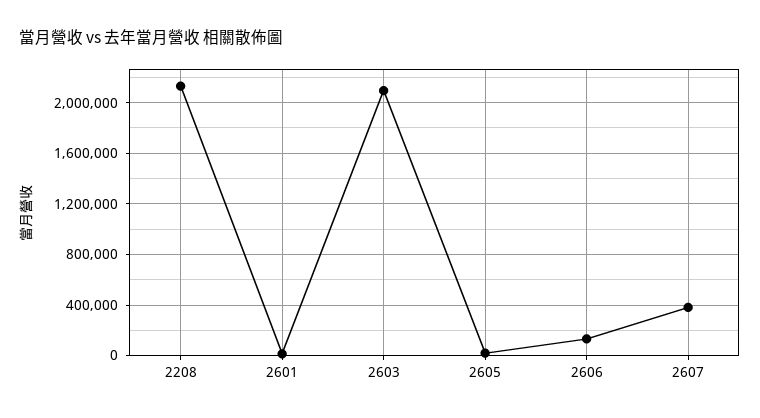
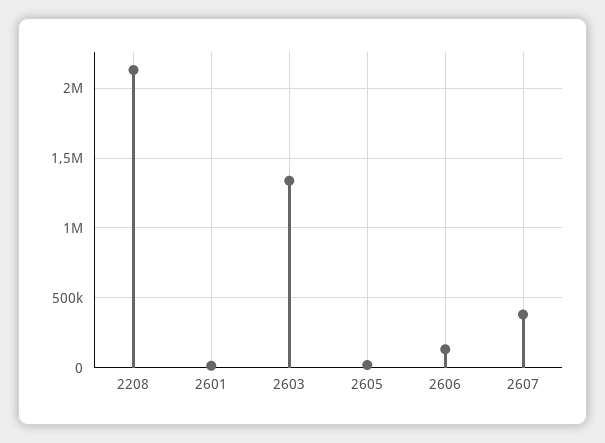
  {
    "2208": 2150000,
    "2601": 0,
-   "2603": 2100000,
+   "2603": 1350000,
    "2605": 0,
    "2606": 150000,
    "2607": 400000
  }

